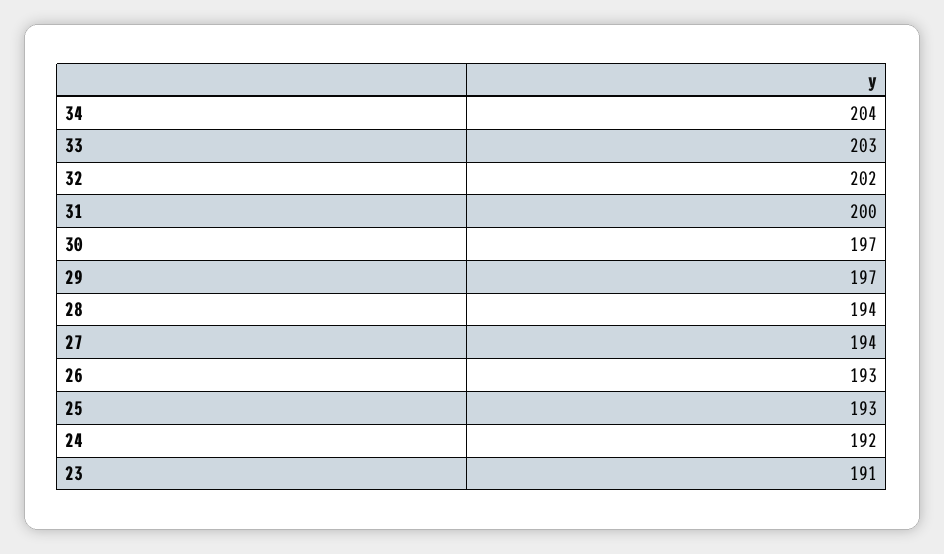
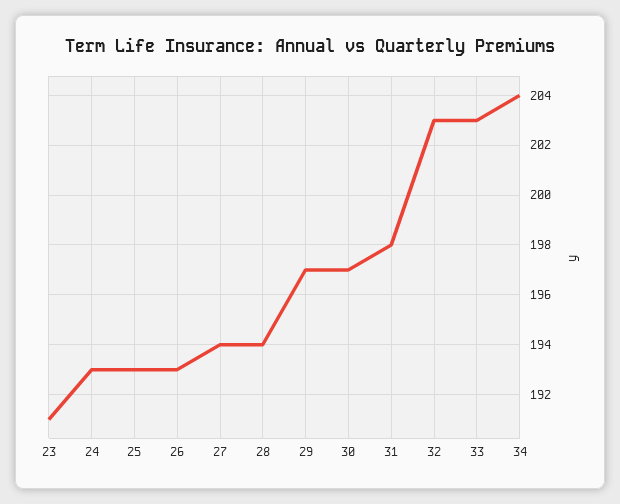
  {
    "34": 204,
    "33": 203,
-   "32": 202,
+   "32": 203,
-   "31": 200,
+   "31": 198,
    "30": 197,
    "29": 197,
    "28": 194,
    "27": 194,
    "26": 193,
    "25": 193,
-   "24": 192,
+   "24": 193,
    "23": 191
  }

